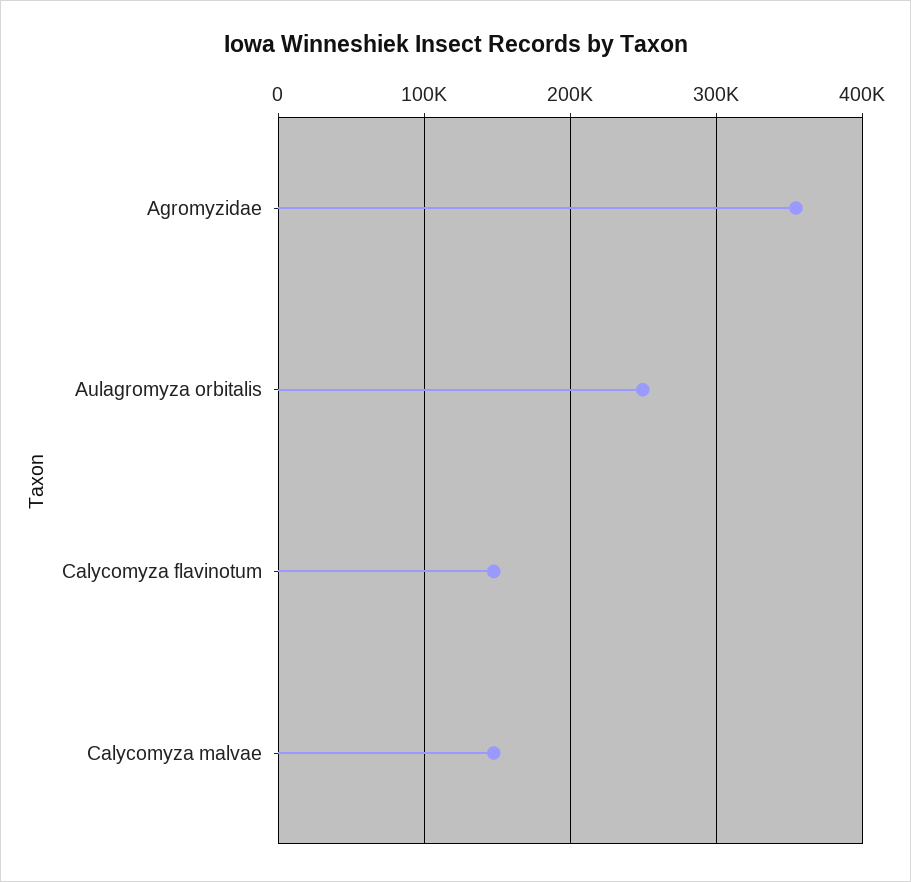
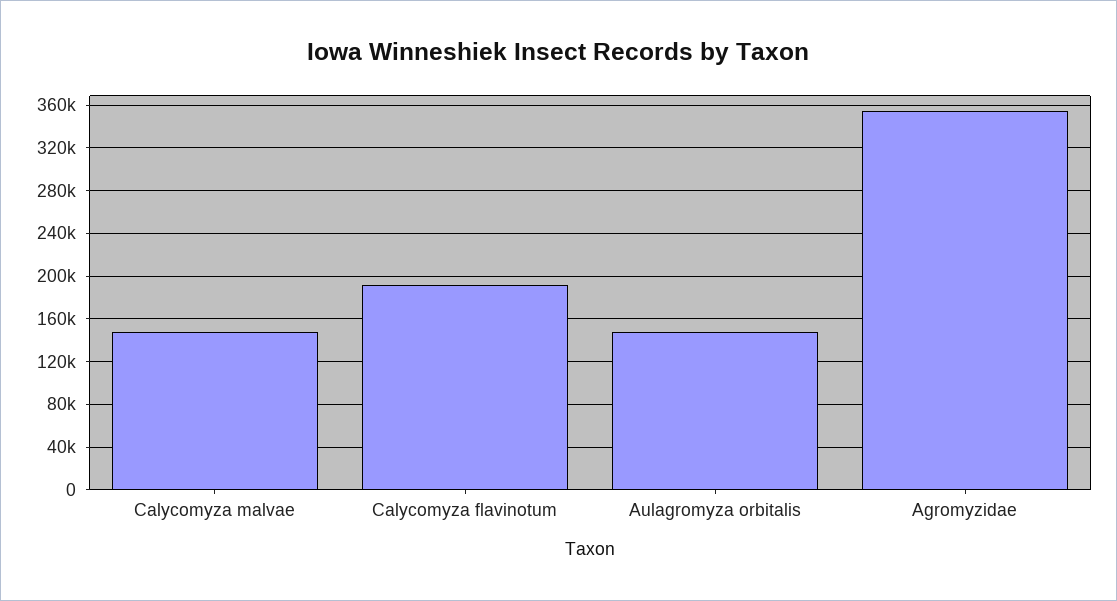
  {
    "Agromyzidae": 350000,
-   "Aulagromyza orbitalis": 250000,
+   "Aulagromyza orbitalis": 150000,
-   "Calycomyza flavinotum": 150000,
+   "Calycomyza flavinotum": 190000,
    "Calycomyza malvae": 150000
  }

